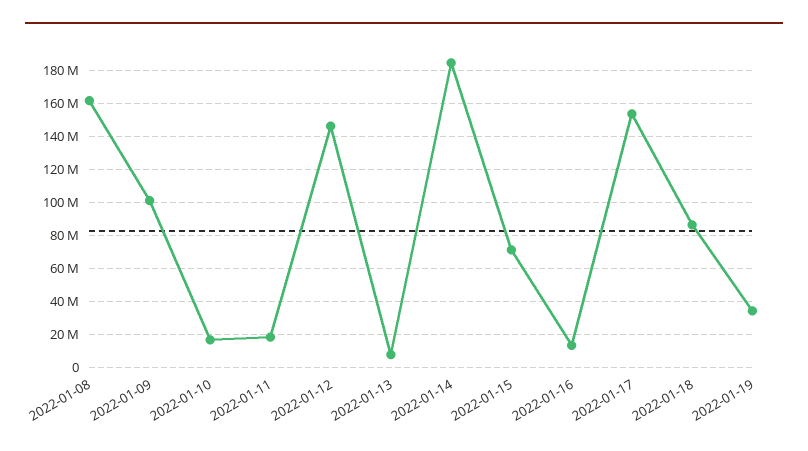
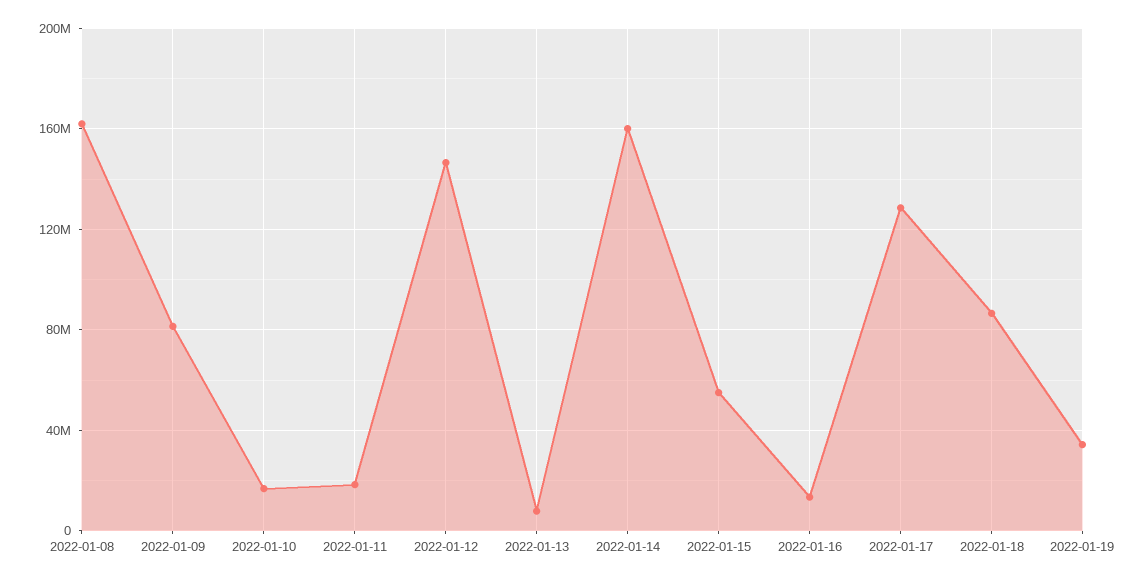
  {
    "2022-01-08": 160000000,
-   "2022-01-09": 100000000,
+   "2022-01-09": 80000000,
    "2022-01-10": 15000000,
    "2022-01-11": 20000000,
    "2022-01-12": 145000000,
    "2022-01-13": 10000000,
-   "2022-01-14": 185000000,
+   "2022-01-14": 160000000,
-   "2022-01-15": 70000000,
+   "2022-01-15": 55000000,
    "2022-01-16": 15000000,
-   "2022-01-17": 155000000,
+   "2022-01-17": 130000000,
    "2022-01-18": 85000000,
    "2022-01-19": 35000000
  }

